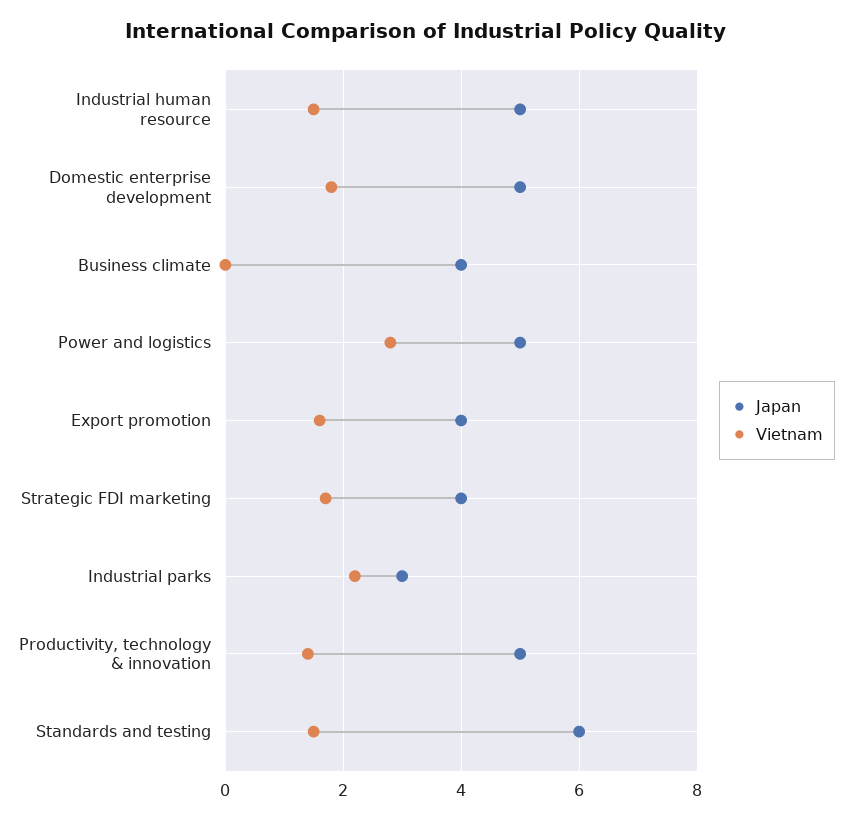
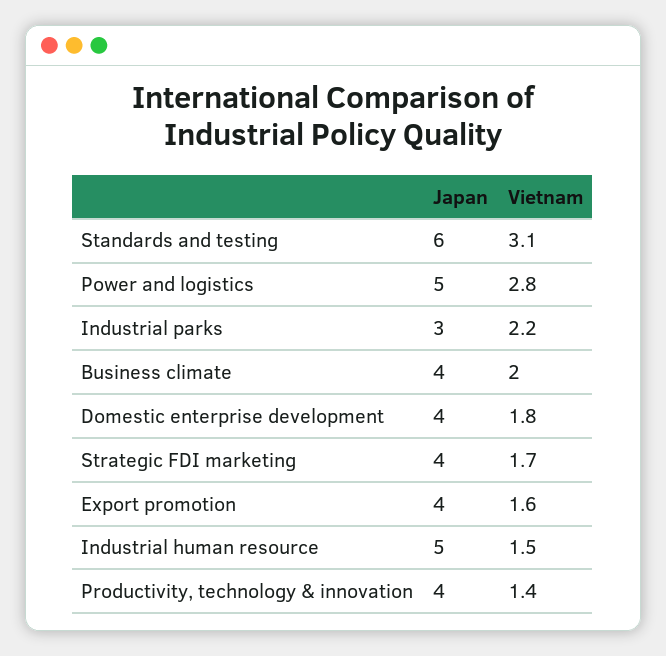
  {
    "Japan": {
      "Industrial human resource": 5,
-     "Domestic enterprise development": 5,
+     "Domestic enterprise development": 4,
      "Business climate": 4,
      "Power and logistics": 5,
      "Export promotion": 4,
      "Strategic FDI marketing": 4,
      "Industrial parks": 3,
-     "Productivity, technology & innovation": 5,
+     "Productivity, technology & innovation": 4,
      "Standards and testing": 6
    },
    "Vietnam": {
      "Industrial human resource": 1.5,
      "Domestic enterprise development": 1.8,
-     "Business climate": 0,
+     "Business climate": 2,
      "Power and logistics": 2.8,
      "Export promotion": 1.6,
      "Strategic FDI marketing": 1.7,
      "Industrial parks": 2.2,
      "Productivity, technology & innovation": 1.4,
-     "Standards and testing": 1.5
+     "Standards and testing": 3.1
    }
  }

